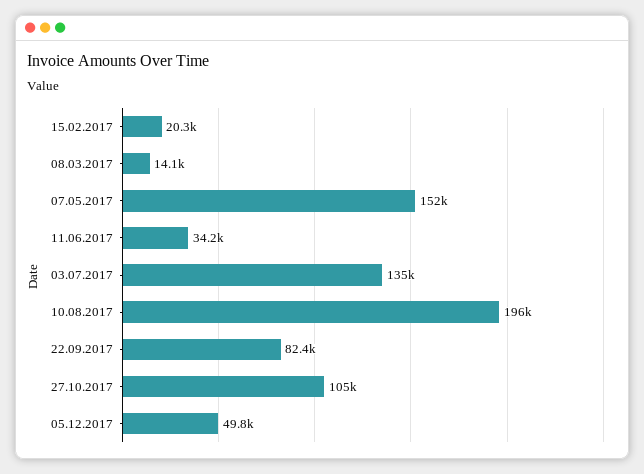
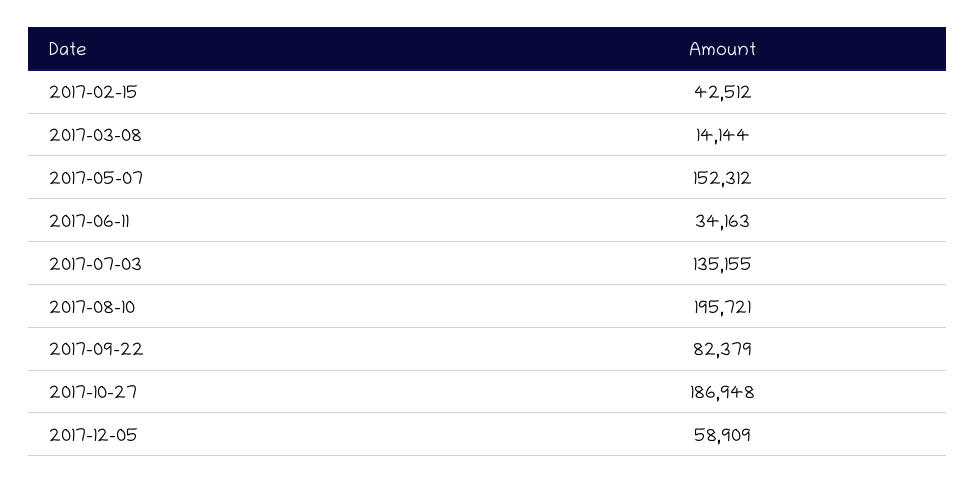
  {
-   "15.02.2017": 20300,
+   "15.02.2017": 42512,
    "08.03.2017": 14144,
    "07.05.2017": 152312,
    "11.06.2017": 34163,
    "03.07.2017": 135155,
    "10.08.2017": 195721,
    "22.09.2017": 82379,
-   "27.10.2017": 105000,
+   "27.10.2017": 186948,
-   "05.12.2017": 49800
+   "05.12.2017": 58909
  }

